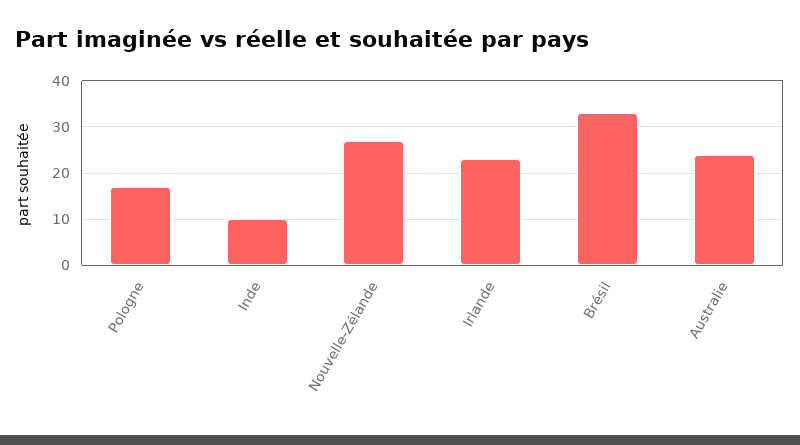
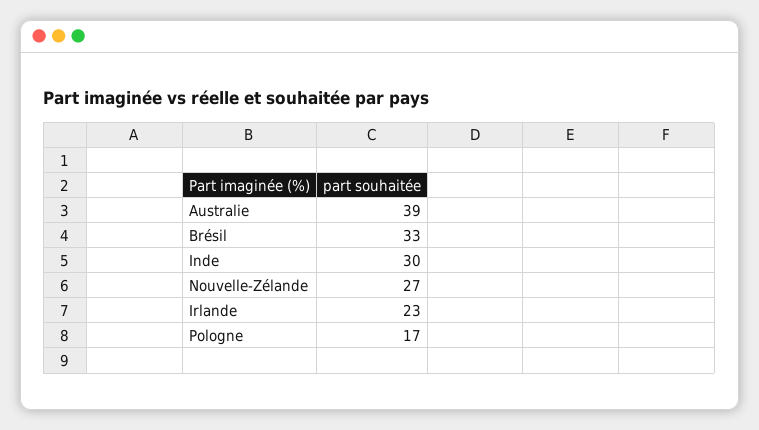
  {
    "Pologne": 17,
-   "Inde": 10,
+   "Inde": 30,
    "Nouvelle-Zélande": 27,
    "Irlande": 23,
    "Brésil": 33,
-   "Australie": 25
+   "Australie": 39
  }

